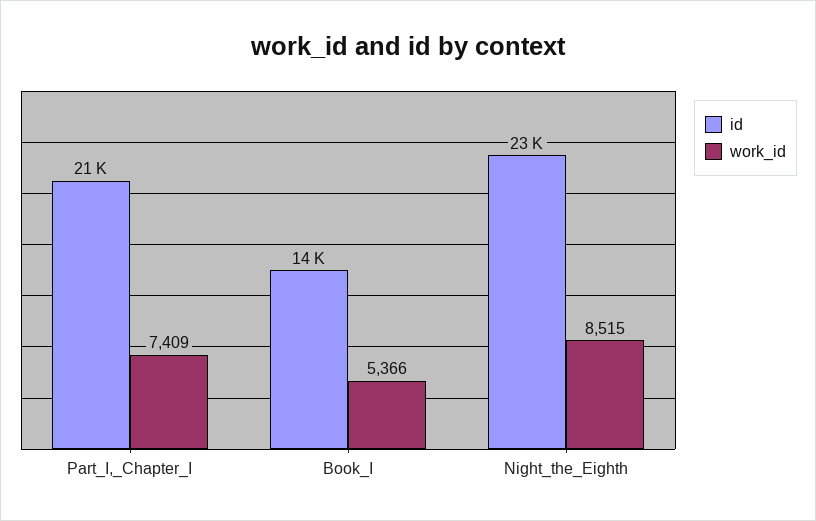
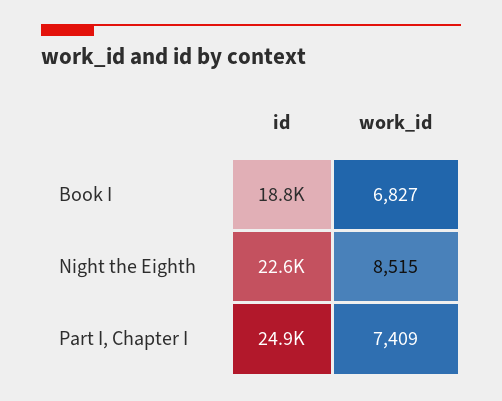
  {
    "id": {
-     "Part_I,_Chapter_I": 21000,
+     "Part_I,_Chapter_I": 24900,
-     "Book_I": 14000,
+     "Book_I": 18800,
      "Night_the_Eighth": 22600
    },
    "work_id": {
      "Part_I,_Chapter_I": 7409,
-     "Book_I": 5366,
+     "Book_I": 6827,
      "Night_the_Eighth": 8515
    }
  }

